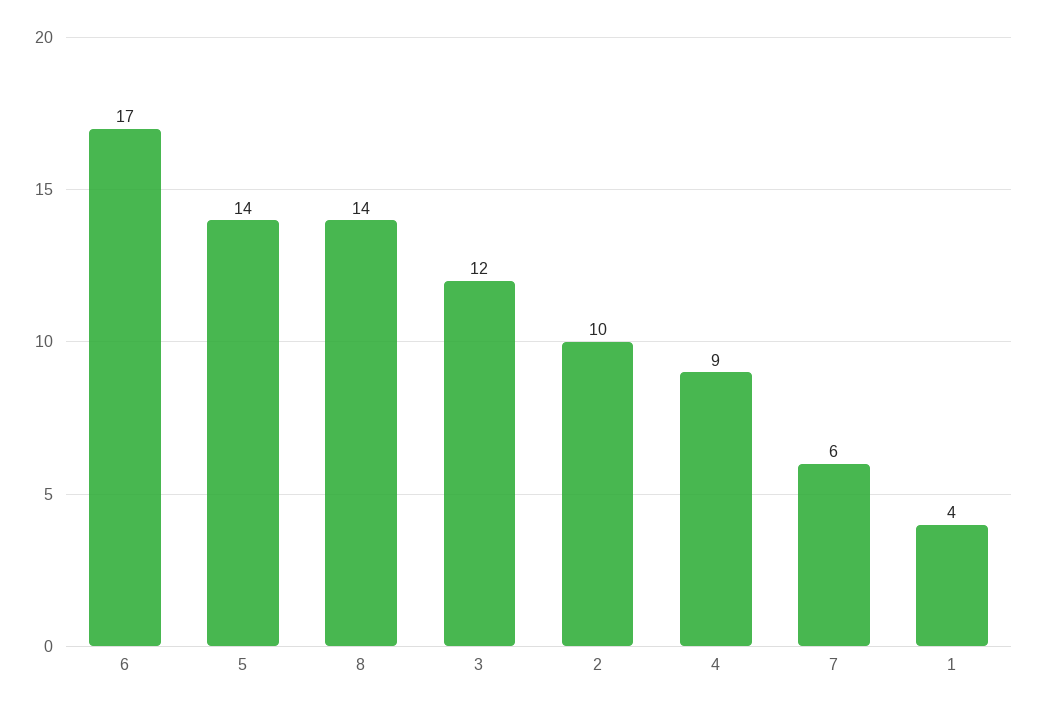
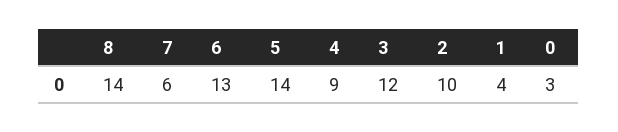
  {
-   "6": 17,
+   "6": 13,
    "5": 14,
    "8": 14,
    "3": 12,
    "2": 10,
    "4": 9,
    "7": 6,
-   "1": 4
+   "1": 4,
+   "0": 3
  }

